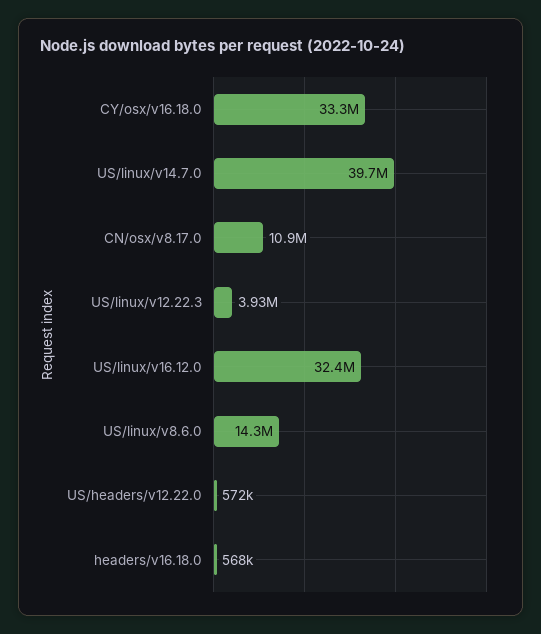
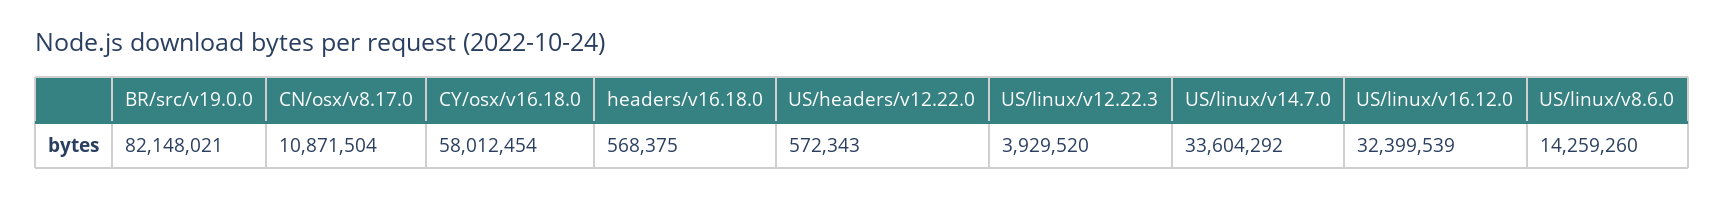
  {
-   "CY/osx/v16.18.0": 33300000,
+   "CY/osx/v16.18.0": 58012454,
-   "US/linux/v14.7.0": 39700000,
+   "US/linux/v14.7.0": 33604292,
    "CN/osx/v8.17.0": 10871504,
    "US/linux/v12.22.3": 3929520,
    "US/linux/v16.12.0": 32399539,
    "US/linux/v8.6.0": 14259260,
    "US/headers/v12.22.0": 572343,
-   "headers/v16.18.0": 568375
+   "headers/v16.18.0": 568375,
+   "BR/src/v19.0.0": 82148021
  }

